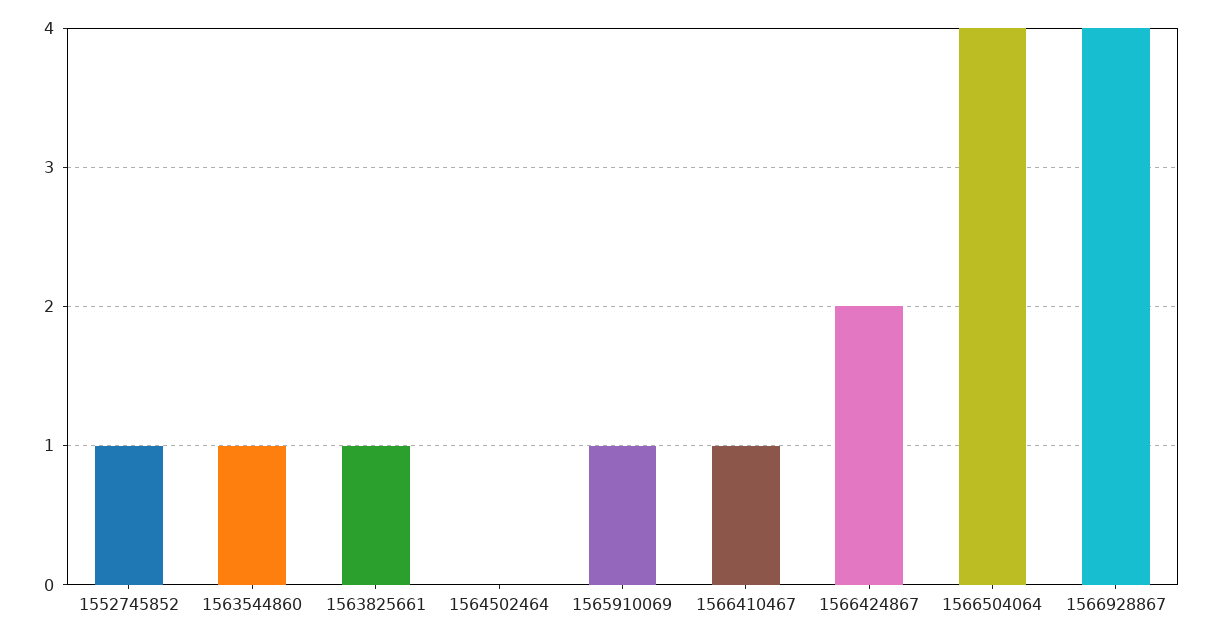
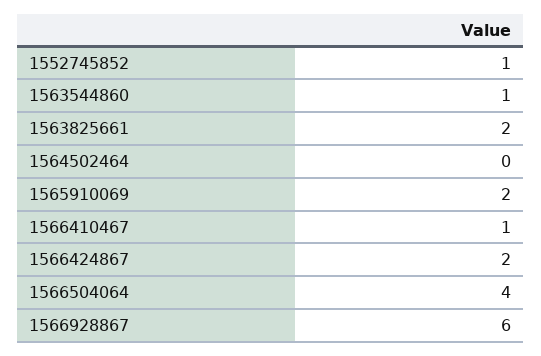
  {
    "1552745852": 1,
    "1563544860": 1,
-   "1563825661": 1,
+   "1563825661": 2,
    "1564502464": 0,
-   "1565910069": 1,
+   "1565910069": 2,
    "1566410467": 1,
    "1566424867": 2,
    "1566504064": 4,
-   "1566928867": 4
+   "1566928867": 6
  }

